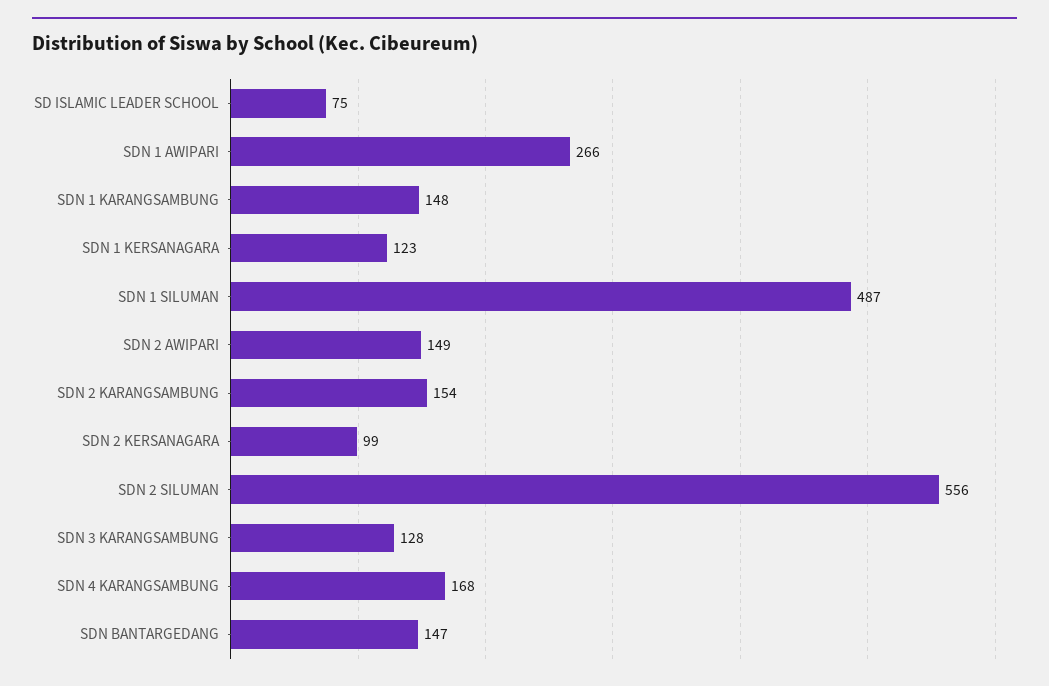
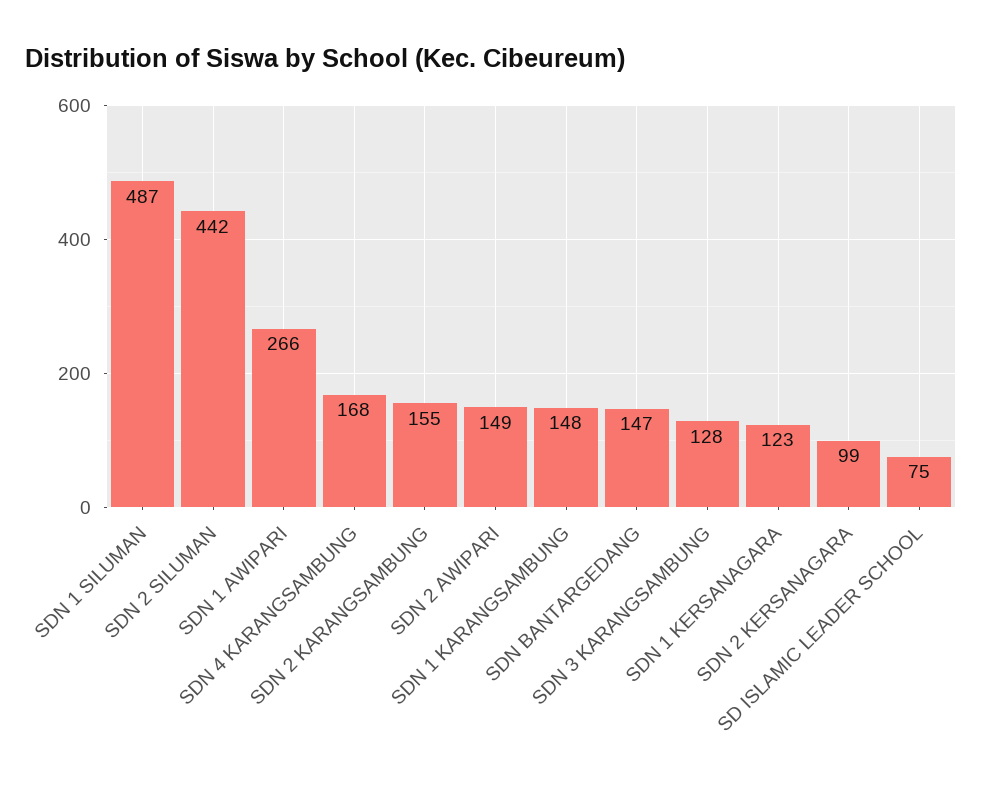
  {
    "SD ISLAMIC LEADER SCHOOL": 75,
    "SDN 1 AWIPARI": 266,
    "SDN 1 KARANGSAMBUNG": 148,
    "SDN 1 KERSANAGARA": 123,
    "SDN 1 SILUMAN": 487,
    "SDN 2 AWIPARI": 149,
-   "SDN 2 KARANGSAMBUNG": 154,
+   "SDN 2 KARANGSAMBUNG": 155,
    "SDN 2 KERSANAGARA": 99,
-   "SDN 2 SILUMAN": 556,
+   "SDN 2 SILUMAN": 442,
    "SDN 3 KARANGSAMBUNG": 128,
    "SDN 4 KARANGSAMBUNG": 168,
    "SDN BANTARGEDANG": 147
  }

